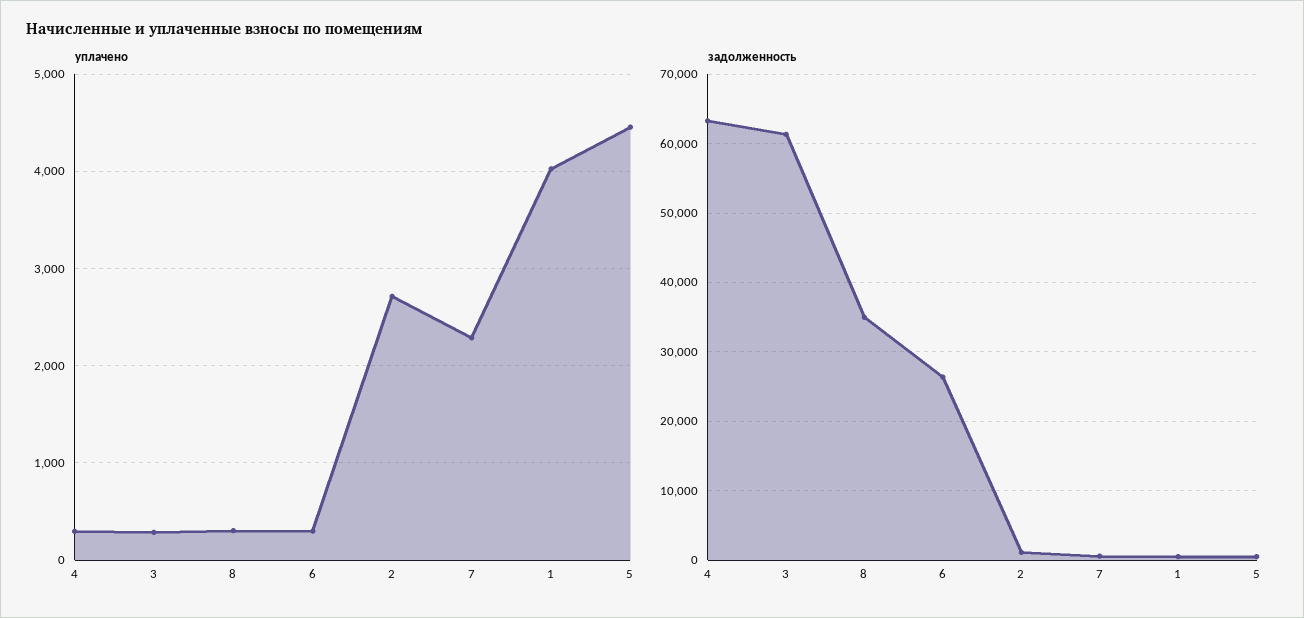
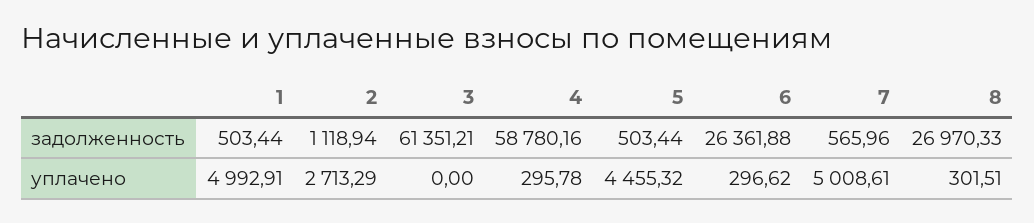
  {
    "уплачено": {
      "4": 295.78,
-     "3": 300,
+     "3": 0,
      "8": 301.51,
      "6": 296.62,
      "2": 2713.29,
-     "7": 2300,
+     "7": 5008.61,
-     "1": 4000,
+     "1": 4992.91,
      "5": 4455.32
    },
    "задолженность": {
-     "4": 63000,
+     "4": 58780.16,
      "3": 61351.21,
-     "8": 35000,
+     "8": 26970.33,
      "6": 26361.88,
      "2": 1118.94,
      "7": 565.96,
      "1": 503.44,
      "5": 503.44
    }
  }

